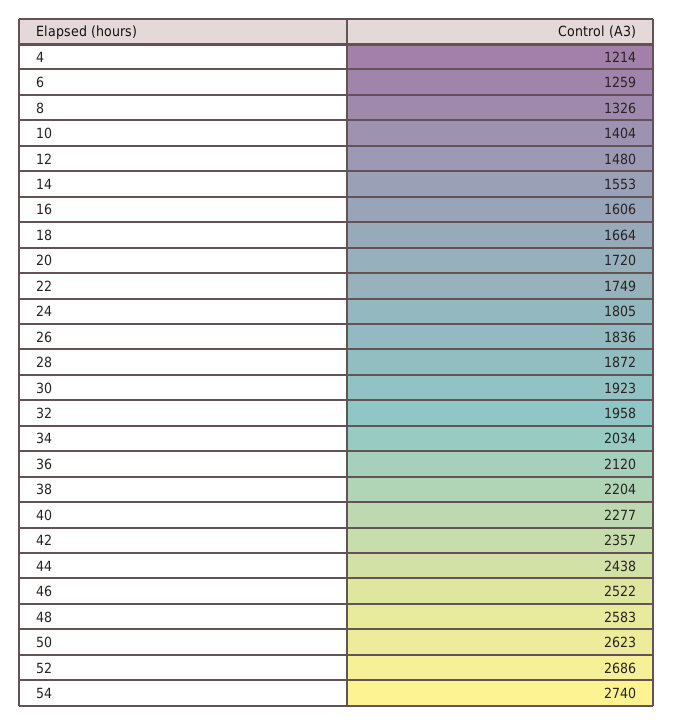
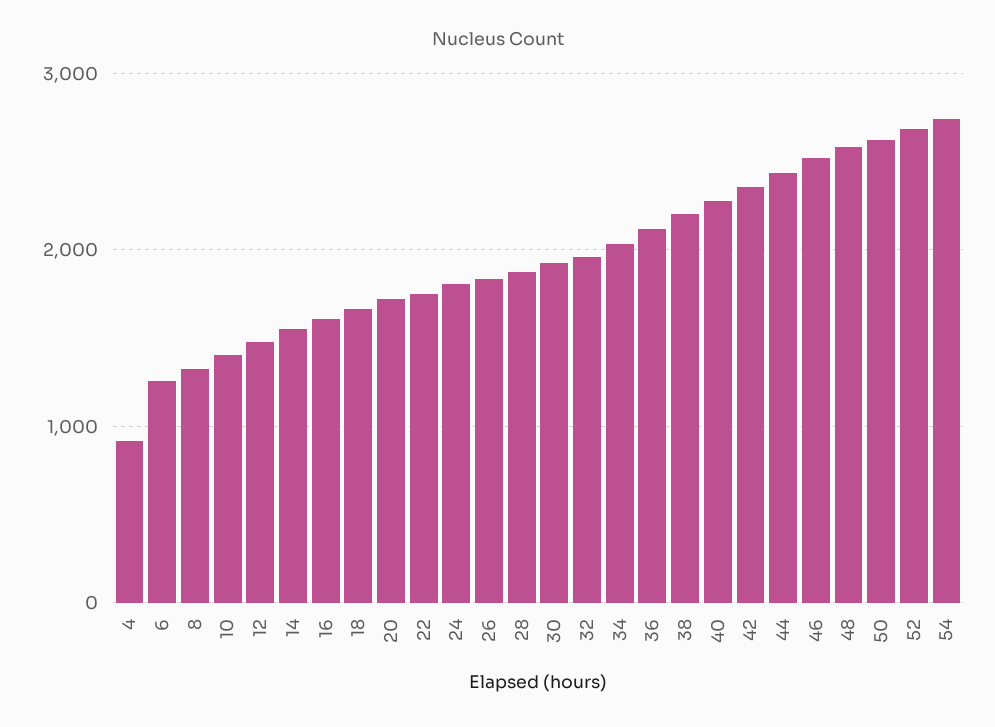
  {
-   "4": 1214,
+   "4": 900,
    "6": 1259,
    "8": 1326,
    "10": 1404,
    "12": 1480,
    "14": 1553,
    "16": 1606,
    "18": 1664,
    "20": 1720,
    "22": 1749,
    "24": 1805,
    "26": 1836,
    "28": 1872,
    "30": 1923,
    "32": 1958,
    "34": 2034,
    "36": 2120,
    "38": 2204,
    "40": 2277,
    "42": 2357,
    "44": 2438,
    "46": 2522,
    "48": 2583,
    "50": 2623,
    "52": 2686,
    "54": 2740
  }

